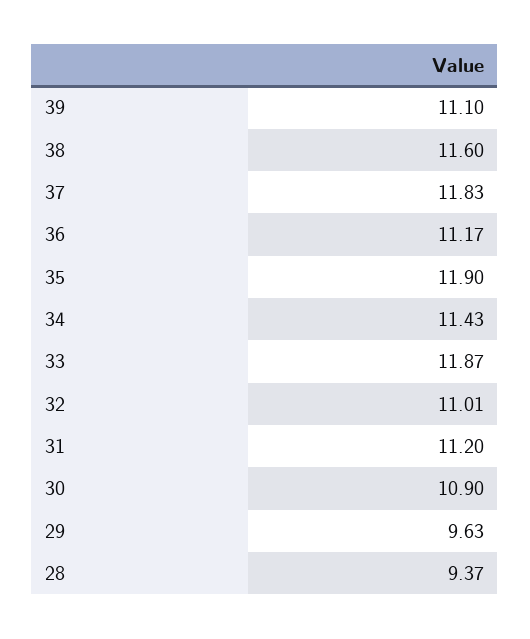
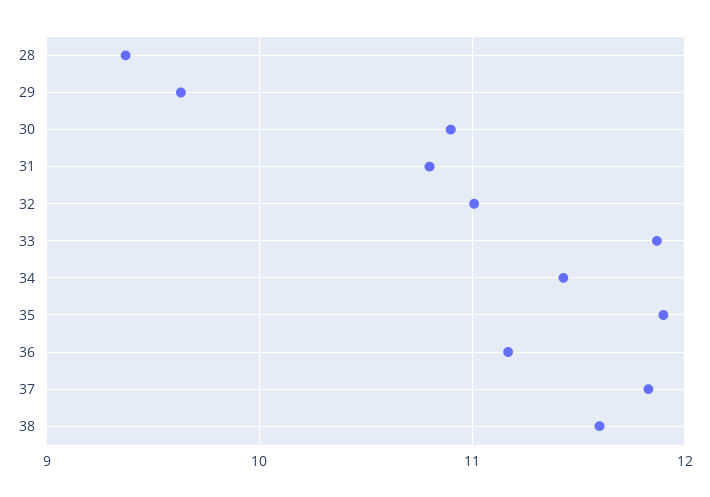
  {
-   "39": 11.1,
    "38": 11.6,
    "37": 11.83,
    "36": 11.17,
    "35": 11.9,
    "34": 11.43,
    "33": 11.87,
    "32": 11.01,
-   "31": 11.2,
+   "31": 10.8,
    "30": 10.9,
    "29": 9.63,
    "28": 9.37
  }

